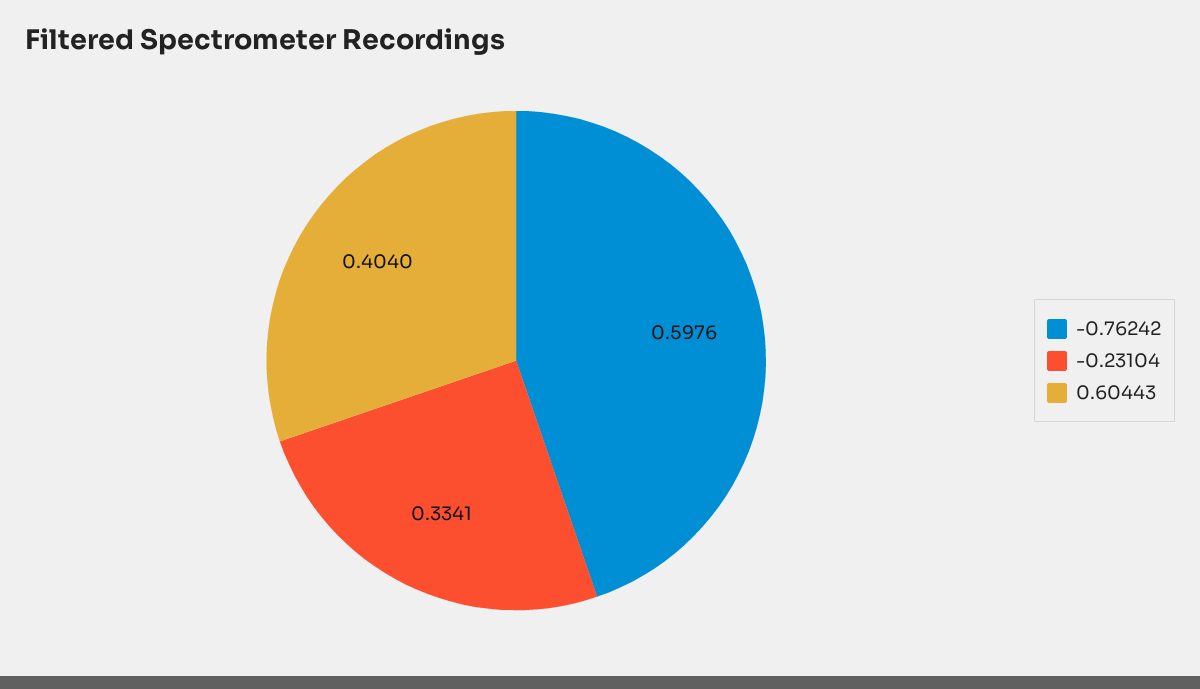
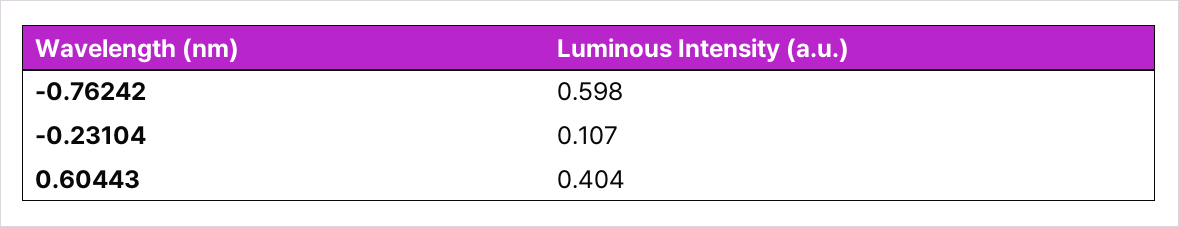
  {
    "-0.76242": 0.5976,
-   "-0.23104": 0.3341,
+   "-0.23104": 0.107,
    "0.60443": 0.404
  }

